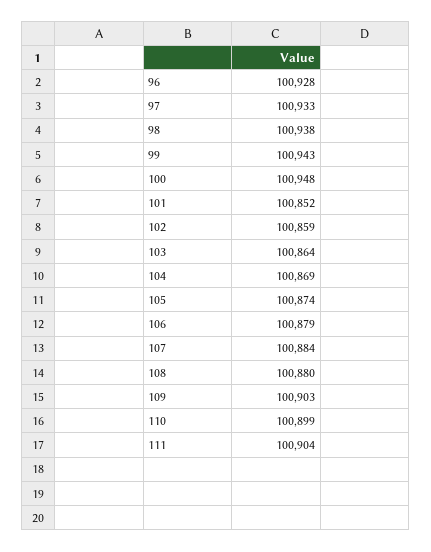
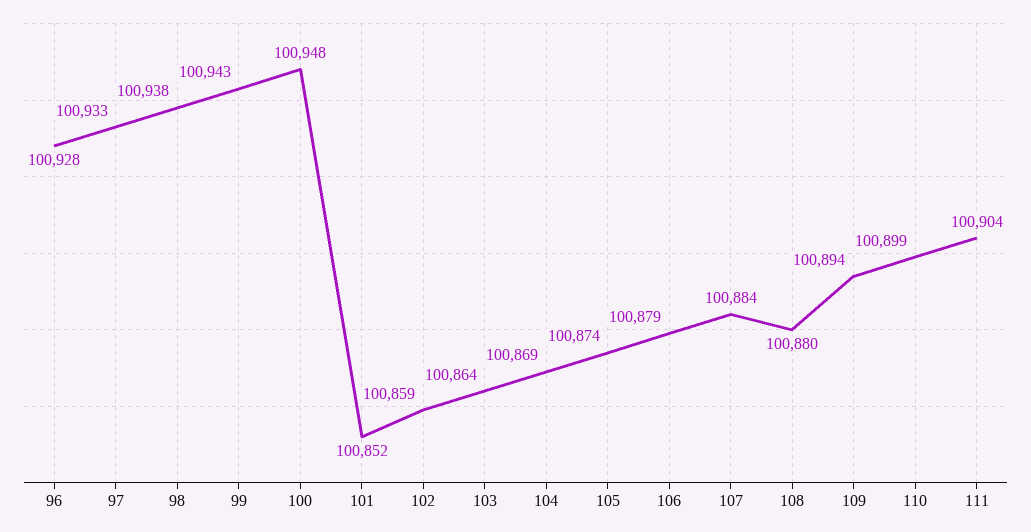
  {
    "96": 100928,
    "97": 100933,
    "98": 100938,
    "99": 100943,
    "100": 100948,
    "101": 100852,
    "102": 100859,
    "103": 100864,
    "104": 100869,
    "105": 100874,
    "106": 100879,
    "107": 100884,
    "108": 100880,
-   "109": 100903,
+   "109": 100894,
    "110": 100899,
    "111": 100904
  }

